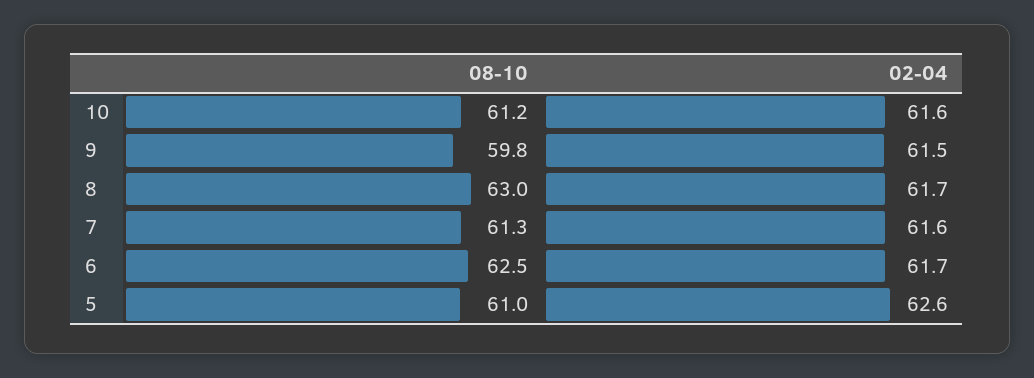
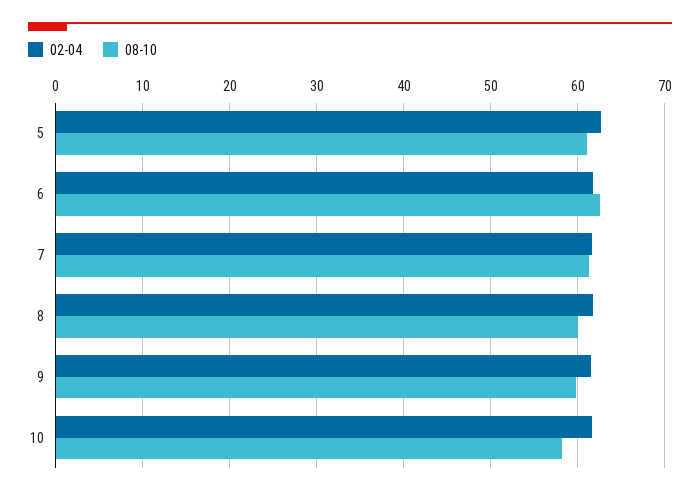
  {
    "08-10": {
-     "10": 61.2,
+     "10": 58,
      "9": 59.8,
-     "8": 63,
+     "8": 60,
      "7": 61.3,
      "6": 62.5,
      "5": 61
    },
    "02-04": {
      "10": 61.6,
      "9": 61.5,
      "8": 61.7,
      "7": 61.6,
      "6": 61.7,
      "5": 62.6
    }
  }

